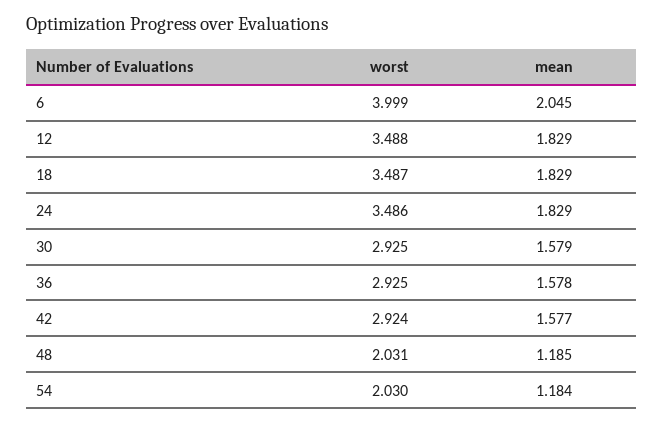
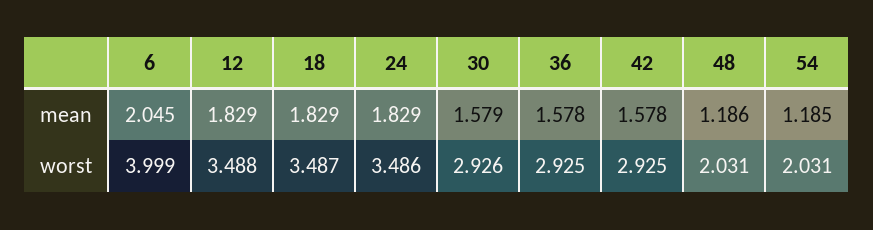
  {
    "worst": {
      "6": 3.999,
      "12": 3.488,
      "18": 3.487,
      "24": 3.486,
-     "30": 2.925,
+     "30": 2.926,
      "36": 2.925,
-     "42": 2.924,
+     "42": 2.925,
      "48": 2.031,
-     "54": 2.03
+     "54": 2.031
    },
    "mean": {
      "6": 2.045,
      "12": 1.829,
      "18": 1.829,
      "24": 1.829,
      "30": 1.579,
      "36": 1.578,
-     "42": 1.577,
+     "42": 1.578,
-     "48": 1.185,
+     "48": 1.186,
-     "54": 1.184
+     "54": 1.185
    }
  }

